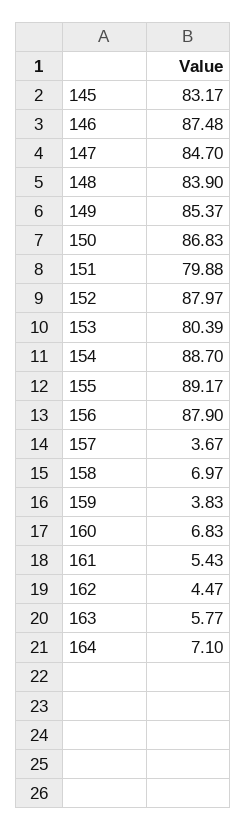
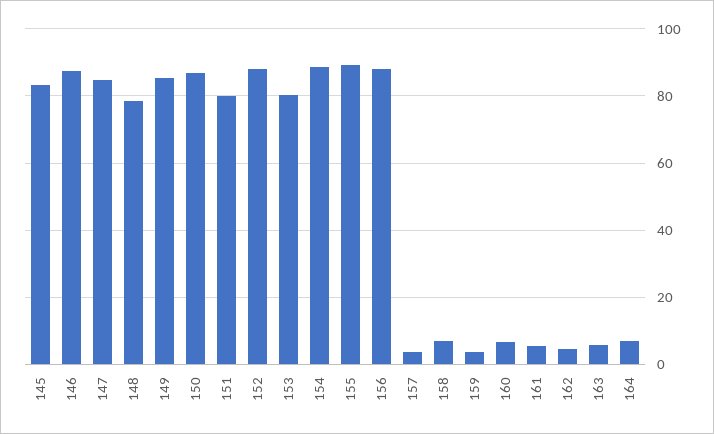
  {
    "145": 83.17,
    "146": 87.48,
    "147": 84.7,
-   "148": 83.9,
+   "148": 78,
    "149": 85.37,
    "150": 86.83,
    "151": 79.88,
    "152": 87.97,
    "153": 80.39,
    "154": 88.7,
    "155": 89.17,
    "156": 87.9,
    "157": 3.67,
    "158": 6.97,
    "159": 3.83,
    "160": 6.83,
    "161": 5.43,
    "162": 4.47,
    "163": 5.77,
    "164": 7.1
  }

